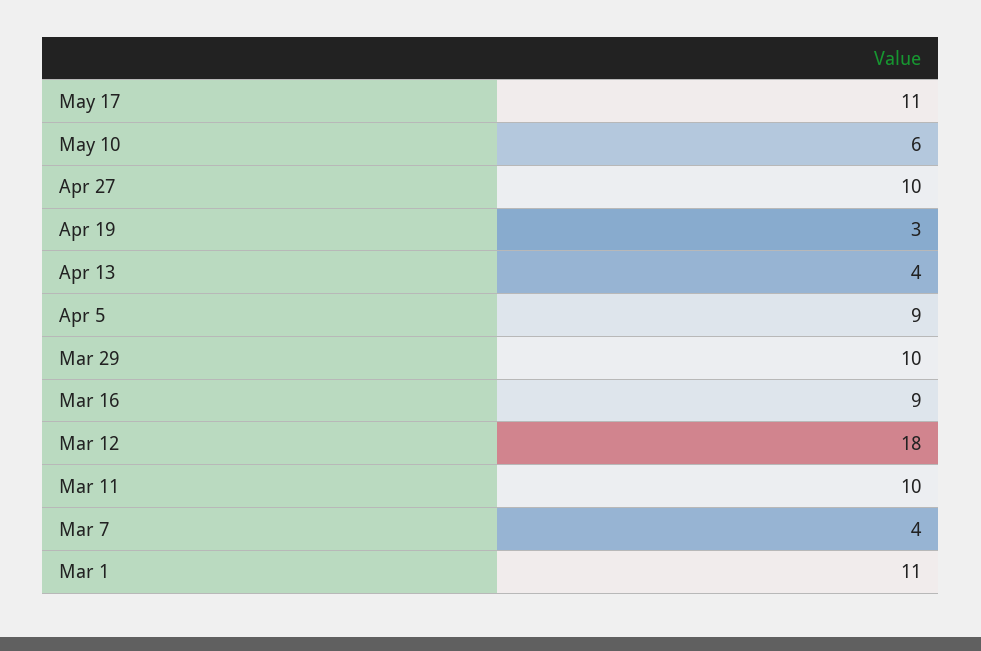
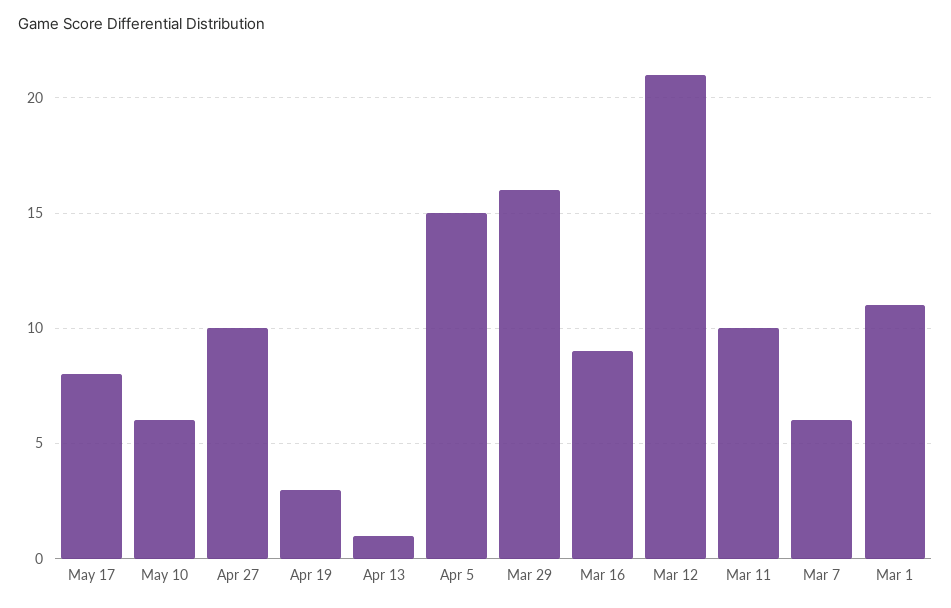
  {
-   "May 17": 11,
+   "May 17": 8,
    "May 10": 6,
    "Apr 27": 10,
    "Apr 19": 3,
-   "Apr 13": 4,
+   "Apr 13": 1,
-   "Apr 5": 9,
+   "Apr 5": 15,
-   "Mar 29": 10,
+   "Mar 29": 16,
    "Mar 16": 9,
-   "Mar 12": 18,
+   "Mar 12": 21,
    "Mar 11": 10,
-   "Mar 7": 4,
+   "Mar 7": 6,
    "Mar 1": 11
  }

